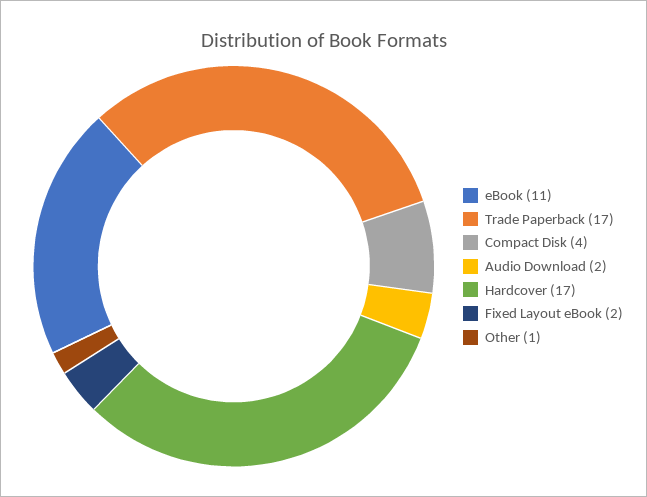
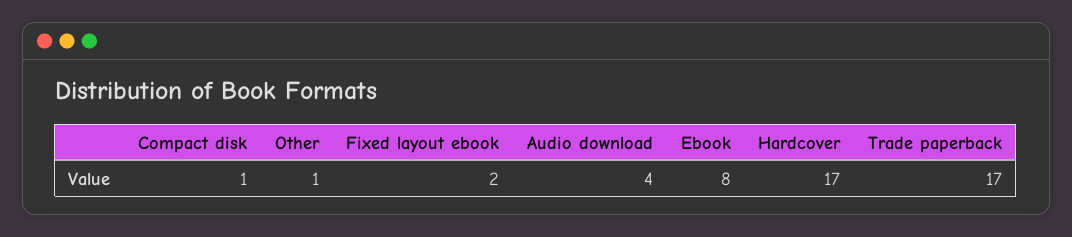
  {
-   "eBook": 11,
+   "eBook": 8,
    "Trade Paperback": 17,
-   "Compact Disk": 4,
+   "Compact Disk": 1,
-   "Audio Download": 2,
+   "Audio Download": 4,
    "Hardcover": 17,
    "Fixed Layout eBook": 2,
    "Other": 1
  }

